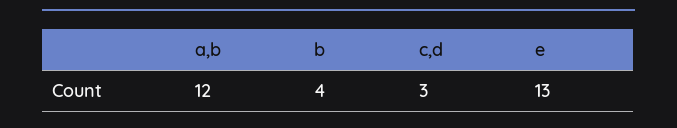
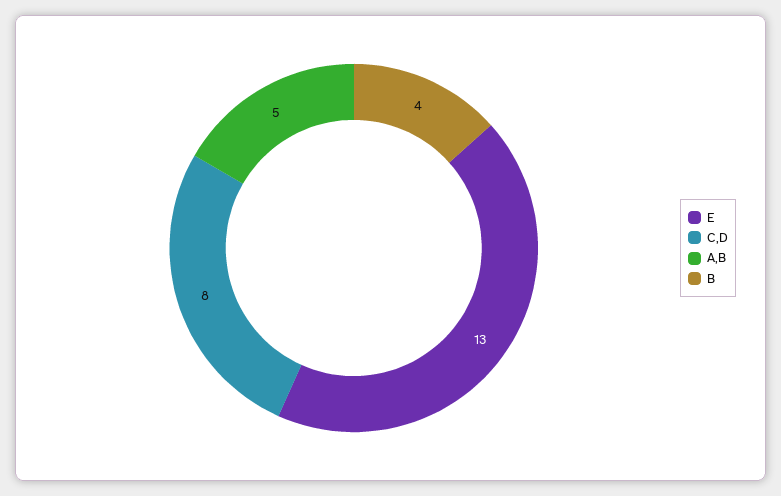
  {
-   "a,b": 12,
+   "a,b": 5,
    "b": 4,
-   "c,d": 3,
+   "c,d": 8,
    "e": 13
  }

